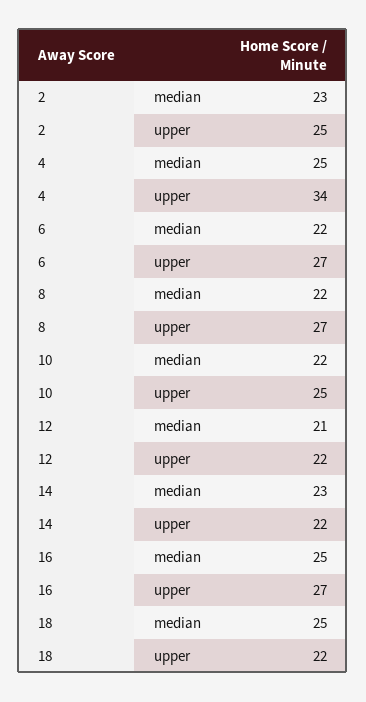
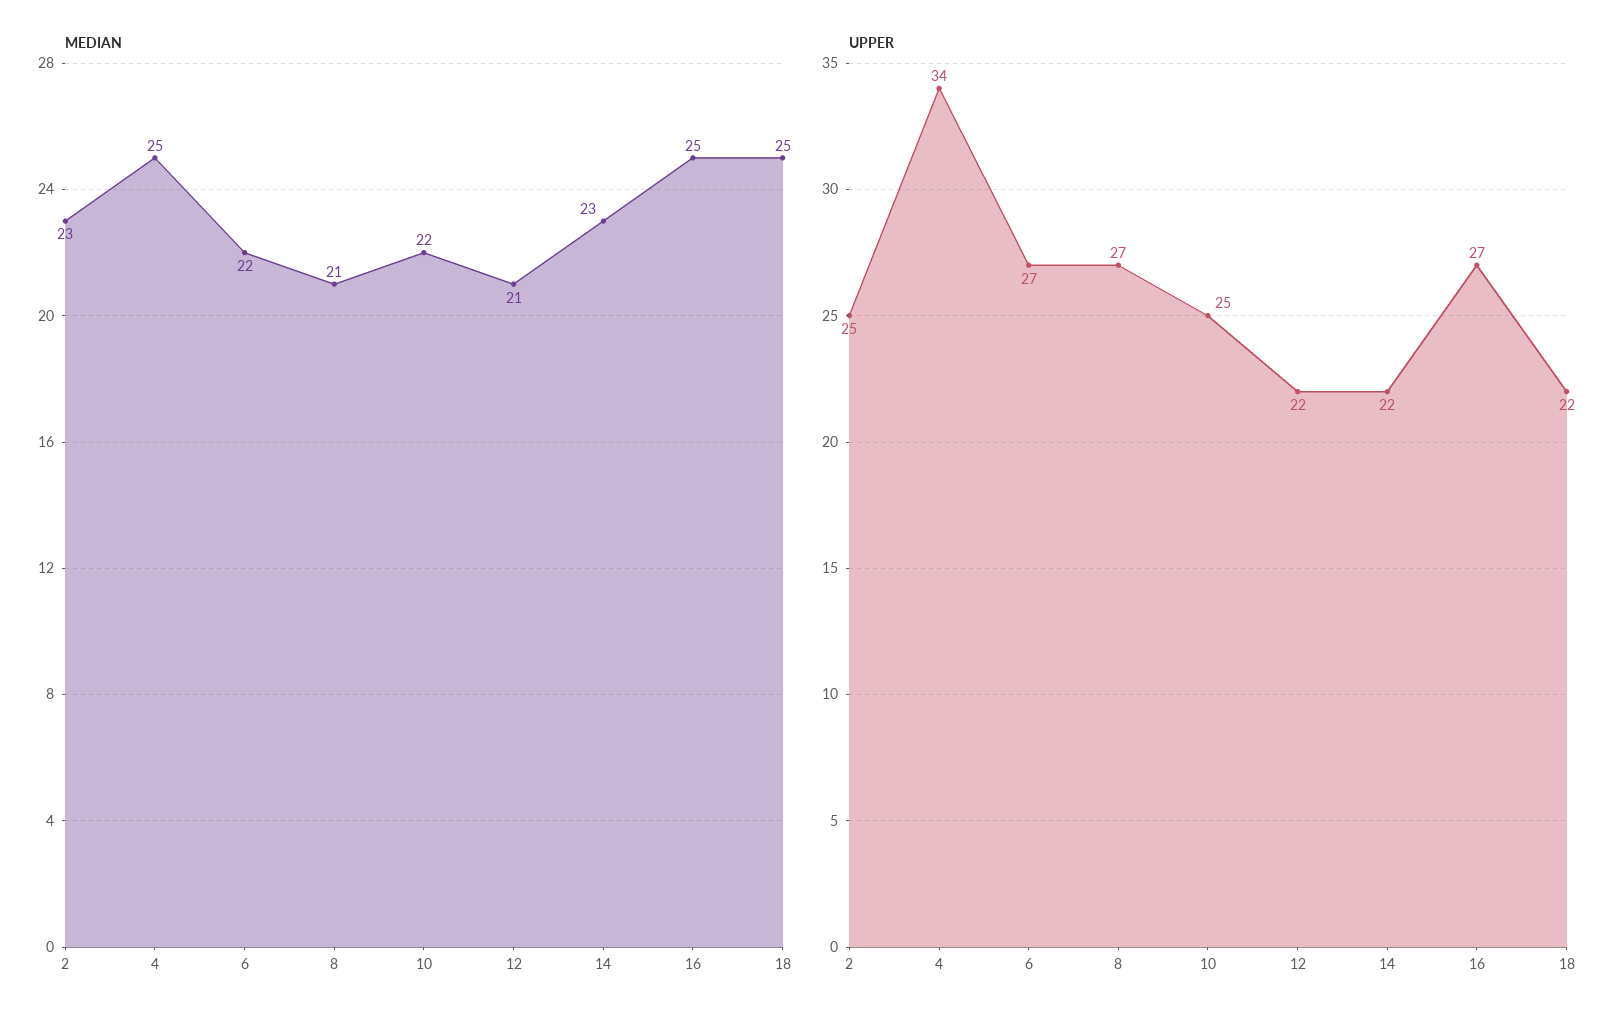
  {
    "median": {
      "2": 23,
      "4": 25,
      "6": 22,
-     "8": 22,
+     "8": 21,
      "10": 22,
      "12": 21,
      "14": 23,
      "16": 25,
      "18": 25
    },
    "upper": {
      "2": 25,
      "4": 34,
      "6": 27,
      "8": 27,
      "10": 25,
      "12": 22,
      "14": 22,
      "16": 27,
      "18": 22
    }
  }

